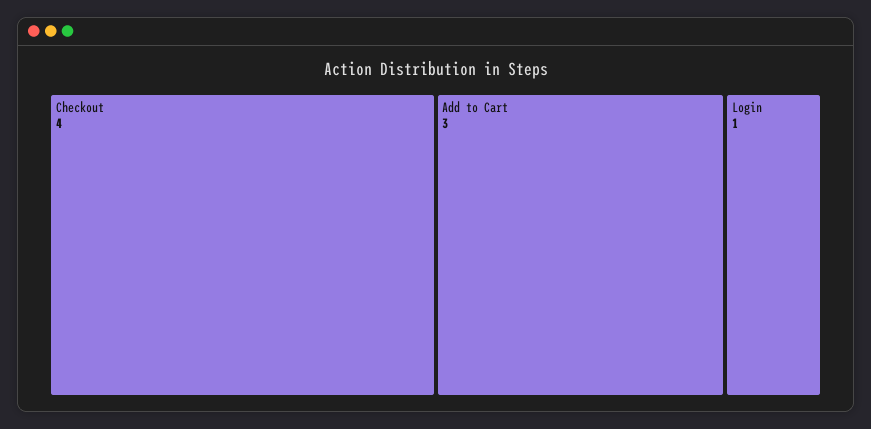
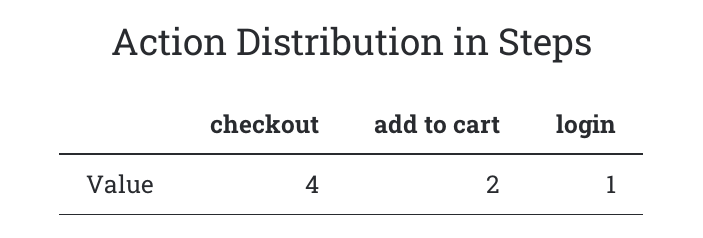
  {
    "Checkout": 4,
-   "Add to Cart": 3,
+   "Add to Cart": 2,
    "Login": 1
  }

